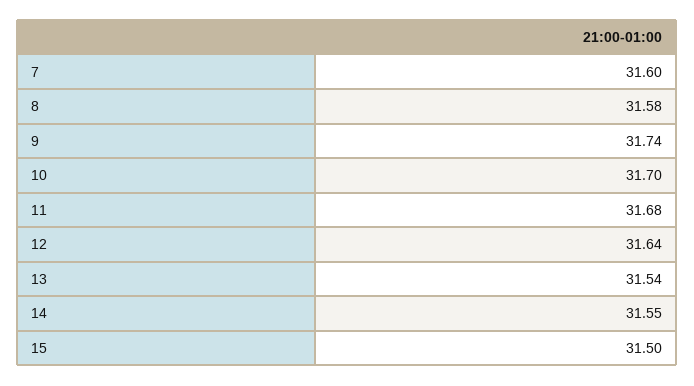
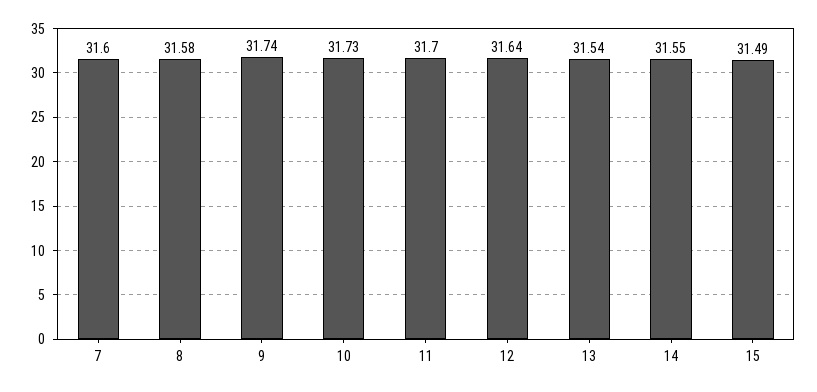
  {
    "7": 31.6,
    "8": 31.58,
    "9": 31.74,
-   "10": 31.7,
+   "10": 31.73,
-   "11": 31.68,
+   "11": 31.7,
    "12": 31.64,
    "13": 31.54,
    "14": 31.55,
-   "15": 31.5
+   "15": 31.49
  }

